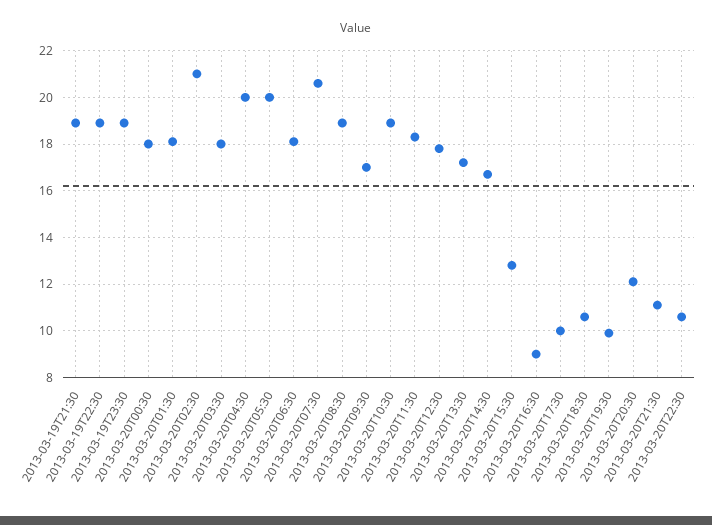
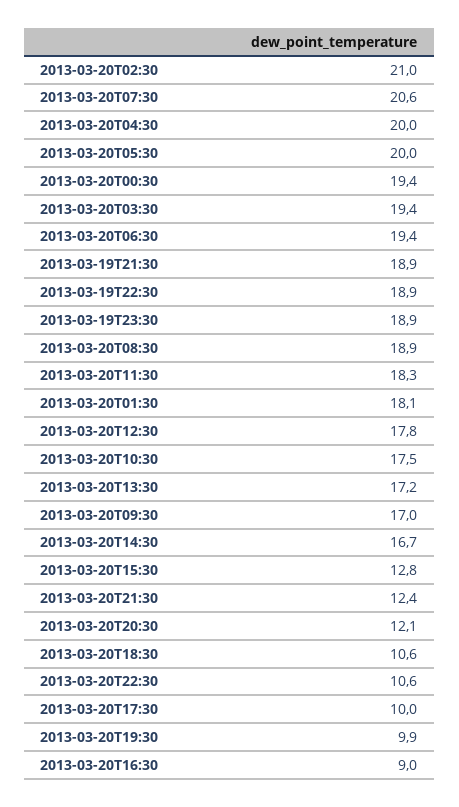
  {
    "2013-03-19T21:30": 18.9,
    "2013-03-19T22:30": 18.9,
    "2013-03-19T23:30": 18.9,
-   "2013-03-20T00:30": 18,
+   "2013-03-20T00:30": 19.4,
    "2013-03-20T01:30": 18.1,
    "2013-03-20T02:30": 21,
-   "2013-03-20T03:30": 18,
+   "2013-03-20T03:30": 19.4,
    "2013-03-20T04:30": 20,
    "2013-03-20T05:30": 20,
-   "2013-03-20T06:30": 18,
+   "2013-03-20T06:30": 19.4,
    "2013-03-20T07:30": 20.6,
    "2013-03-20T08:30": 18.9,
    "2013-03-20T09:30": 17,
-   "2013-03-20T10:30": 19,
+   "2013-03-20T10:30": 17.5,
    "2013-03-20T11:30": 18.3,
    "2013-03-20T12:30": 17.8,
    "2013-03-20T13:30": 17.2,
    "2013-03-20T14:30": 16.7,
    "2013-03-20T15:30": 12.8,
    "2013-03-20T16:30": 9,
    "2013-03-20T17:30": 10,
    "2013-03-20T18:30": 10.6,
    "2013-03-20T19:30": 9.9,
    "2013-03-20T20:30": 12.1,
-   "2013-03-20T21:30": 11,
+   "2013-03-20T21:30": 12.4,
    "2013-03-20T22:30": 10.6
  }

